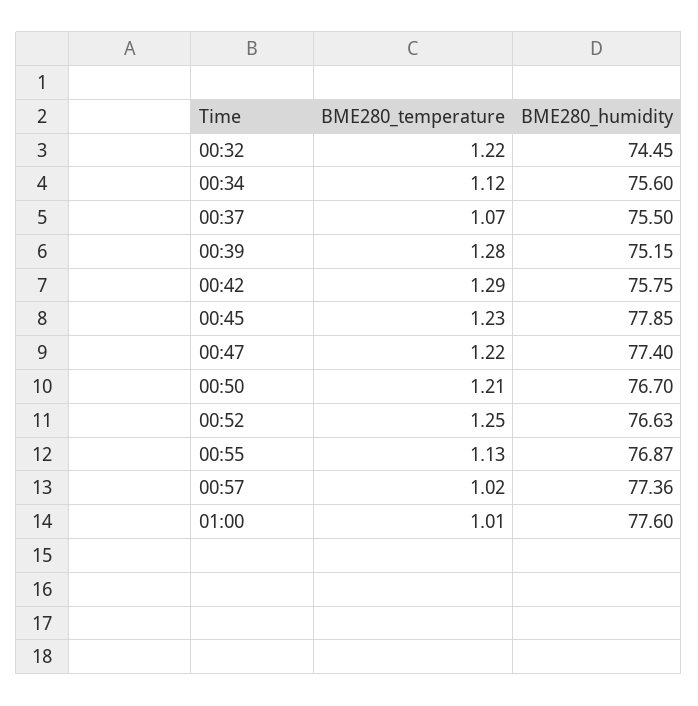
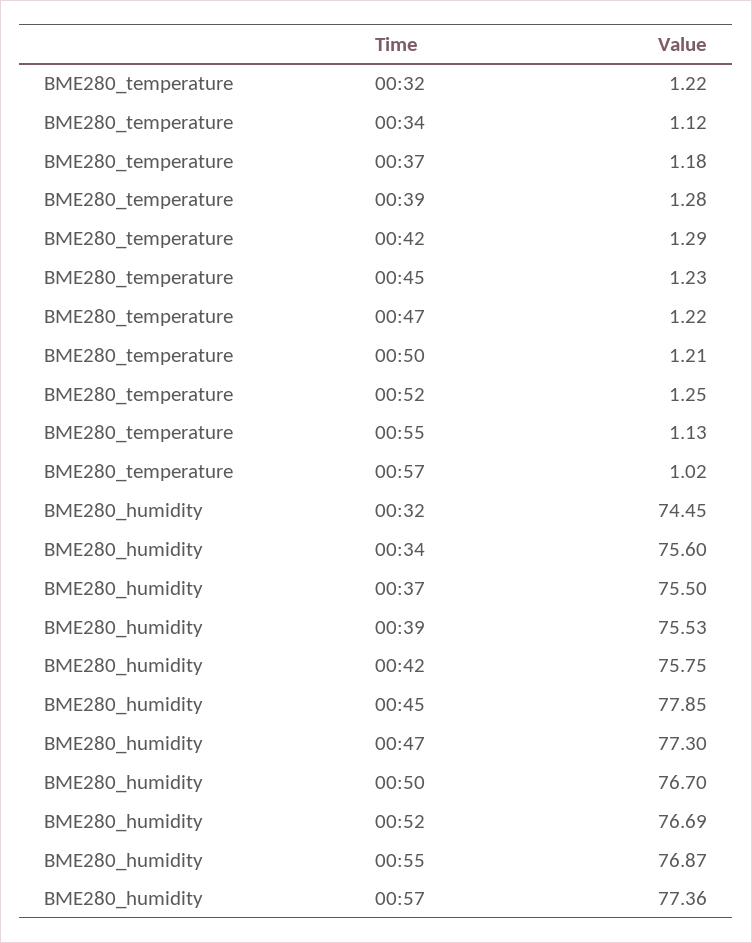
  {
    "BME280_temperature": {
      "00:32": 1.22,
      "00:34": 1.12,
-     "00:37": 1.07,
+     "00:37": 1.18,
      "00:39": 1.28,
      "00:42": 1.29,
      "00:45": 1.23,
      "00:47": 1.22,
      "00:50": 1.21,
      "00:52": 1.25,
      "00:55": 1.13,
-     "00:57": 1.02,
+     "00:57": 1.02
-     "01:00": 1.01
    },
    "BME280_humidity": {
      "00:32": 74.45,
      "00:34": 75.6,
      "00:37": 75.5,
-     "00:39": 75.15,
+     "00:39": 75.53,
      "00:42": 75.75,
      "00:45": 77.85,
-     "00:47": 77.4,
+     "00:47": 77.3,
      "00:50": 76.7,
-     "00:52": 76.63,
+     "00:52": 76.69,
      "00:55": 76.87,
-     "00:57": 77.36,
+     "00:57": 77.36
-     "01:00": 77.6
    }
  }

